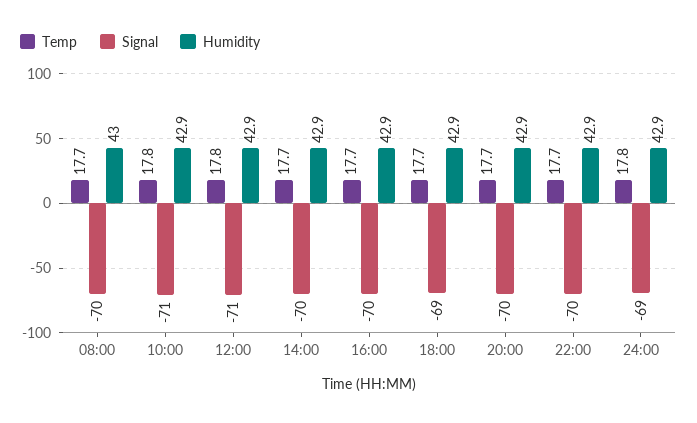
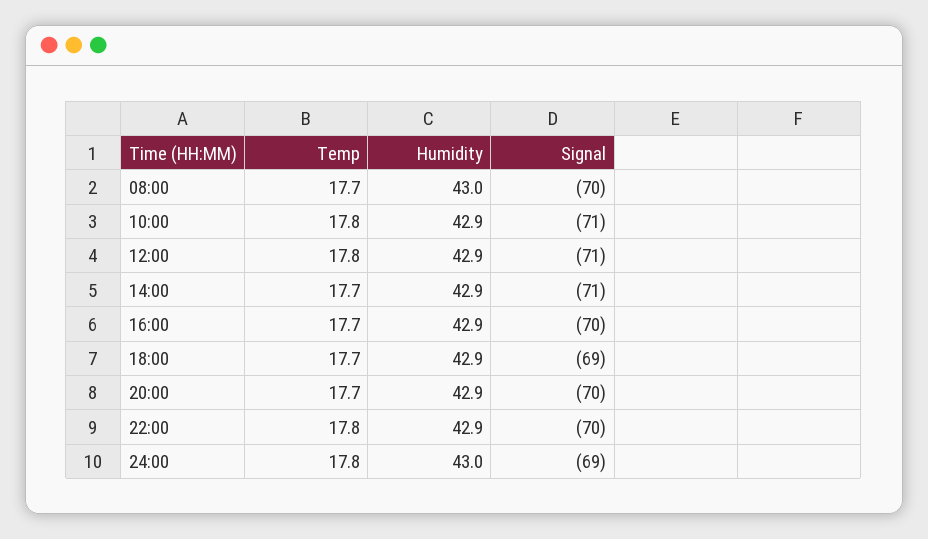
  {
    "Temp": {
      "08:00": 17.7,
      "10:00": 17.8,
      "12:00": 17.8,
      "14:00": 17.7,
      "16:00": 17.7,
      "18:00": 17.7,
      "20:00": 17.7,
-     "22:00": 17.7,
+     "22:00": 17.8,
      "24:00": 17.8
    },
    "Signal": {
      "08:00": -70,
      "10:00": -71,
      "12:00": -71,
-     "14:00": -70,
+     "14:00": -71,
      "16:00": -70,
      "18:00": -69,
      "20:00": -70,
      "22:00": -70,
      "24:00": -69
    },
    "Humidity": {
      "08:00": 43,
      "10:00": 42.9,
      "12:00": 42.9,
      "14:00": 42.9,
      "16:00": 42.9,
      "18:00": 42.9,
      "20:00": 42.9,
      "22:00": 42.9,
-     "24:00": 42.9
+     "24:00": 43
    }
  }

